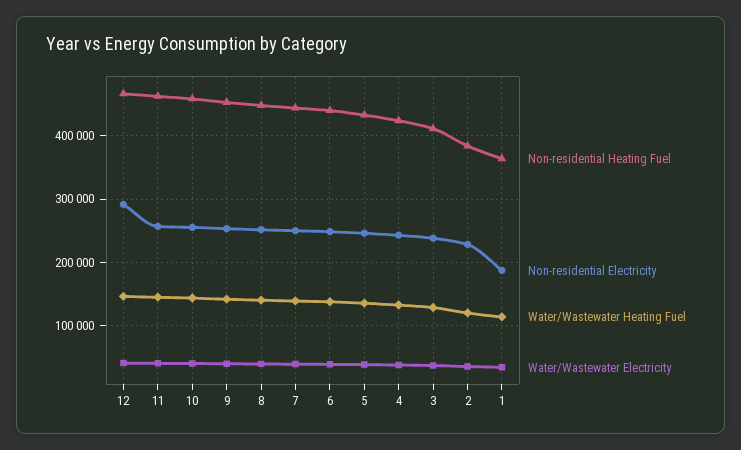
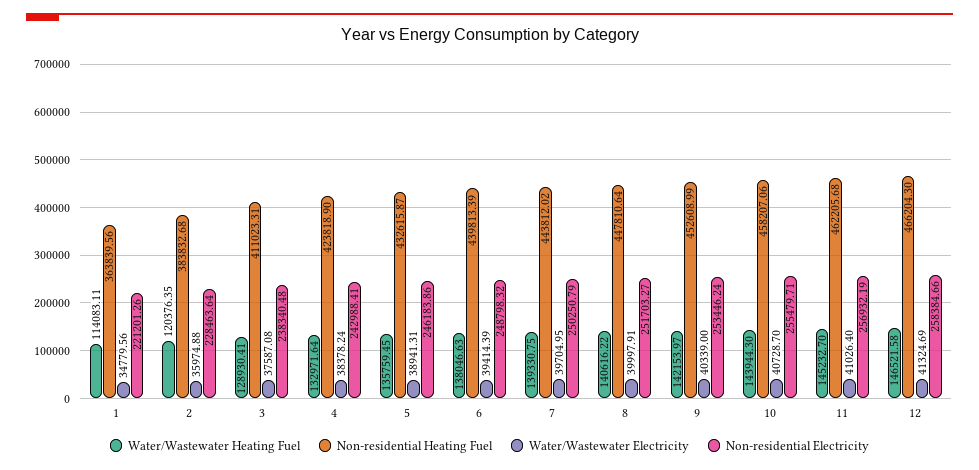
  {
    "Non-residential Heating Fuel": {
      "12": 466204.3,
      "11": 462205.68,
      "10": 458207.06,
      "9": 452608.99,
      "8": 447810.64,
      "7": 443812.02,
      "6": 439813.39,
      "5": 432615.87,
      "4": 423818.9,
      "3": 411023.31,
      "2": 383832.68,
      "1": 363839.56
    },
    "Non-residential Electricity": {
-     "12": 290000,
+     "12": 258384.66,
      "11": 256932.19,
      "10": 255479.71,
      "9": 253446.24,
      "8": 251703.27,
      "7": 250250.79,
      "6": 248798.32,
      "5": 246183.86,
      "4": 242988.41,
      "3": 238340.48,
      "2": 228463.64,
-     "1": 190000
+     "1": 221201.26
    },
    "Water/Wastewater Heating Fuel": {
      "12": 146521.58,
      "11": 145232.7,
      "10": 143944.3,
      "9": 142153.97,
      "8": 140616.22,
      "7": 139330.75,
      "6": 138046.63,
      "5": 135759.45,
      "4": 132971.64,
      "3": 128930.41,
      "2": 120376.35,
      "1": 114083.11
    },
    "Water/Wastewater Electricity": {
      "12": 41324.69,
      "11": 41026.4,
      "10": 40728.7,
      "9": 40339,
      "8": 39997.91,
      "7": 39704.95,
      "6": 39414.39,
      "5": 38941.31,
      "4": 38378.24,
      "3": 37587.08,
      "2": 35974.88,
      "1": 34779.56
    }
  }

